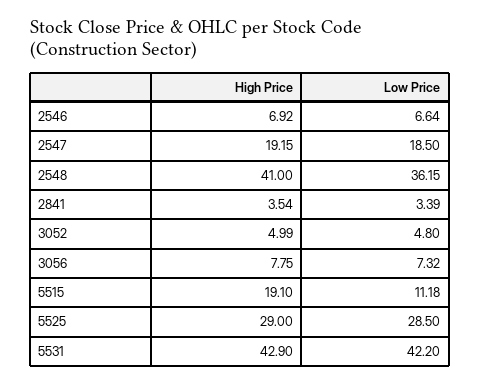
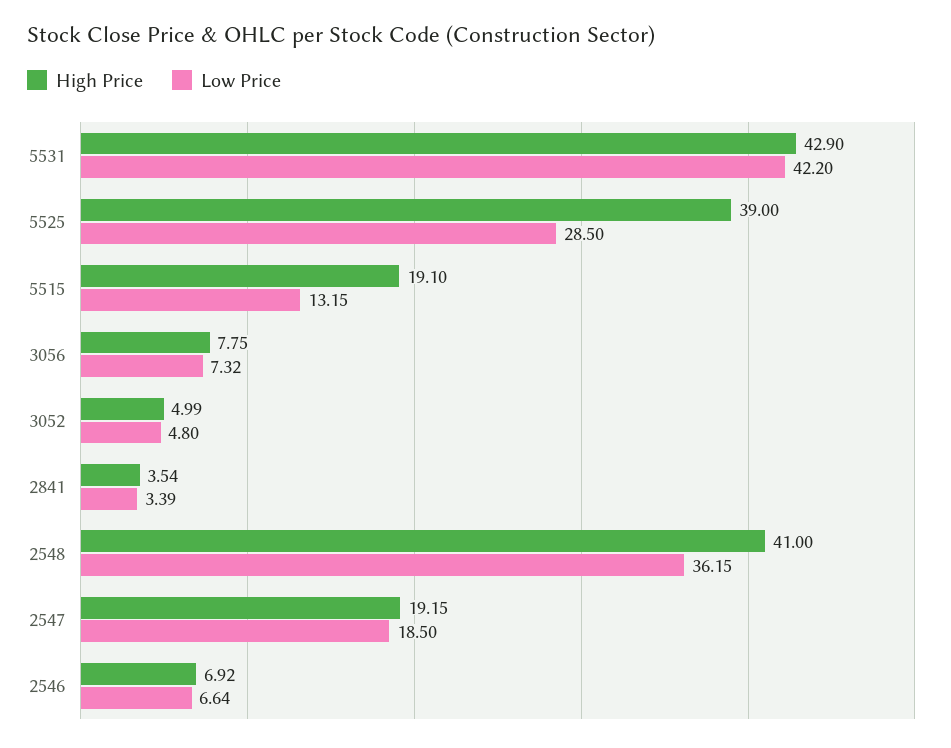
  {
    "High Price": {
      "2546": 6.92,
      "2547": 19.15,
      "2548": 41,
      "2841": 3.54,
      "3052": 4.99,
      "3056": 7.75,
      "5515": 19.1,
-     "5525": 29,
+     "5525": 39,
      "5531": 42.9
    },
    "Low Price": {
      "2546": 6.64,
      "2547": 18.5,
      "2548": 36.15,
      "2841": 3.39,
      "3052": 4.8,
      "3056": 7.32,
-     "5515": 11.18,
+     "5515": 13.15,
      "5525": 28.5,
      "5531": 42.2
    }
  }

